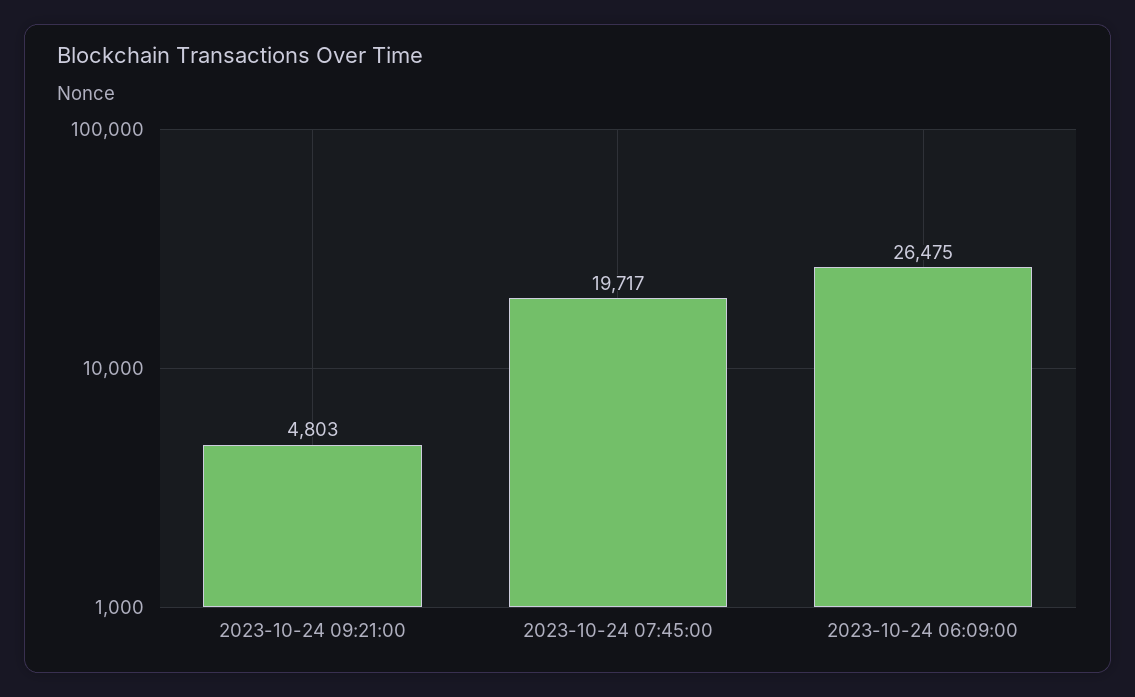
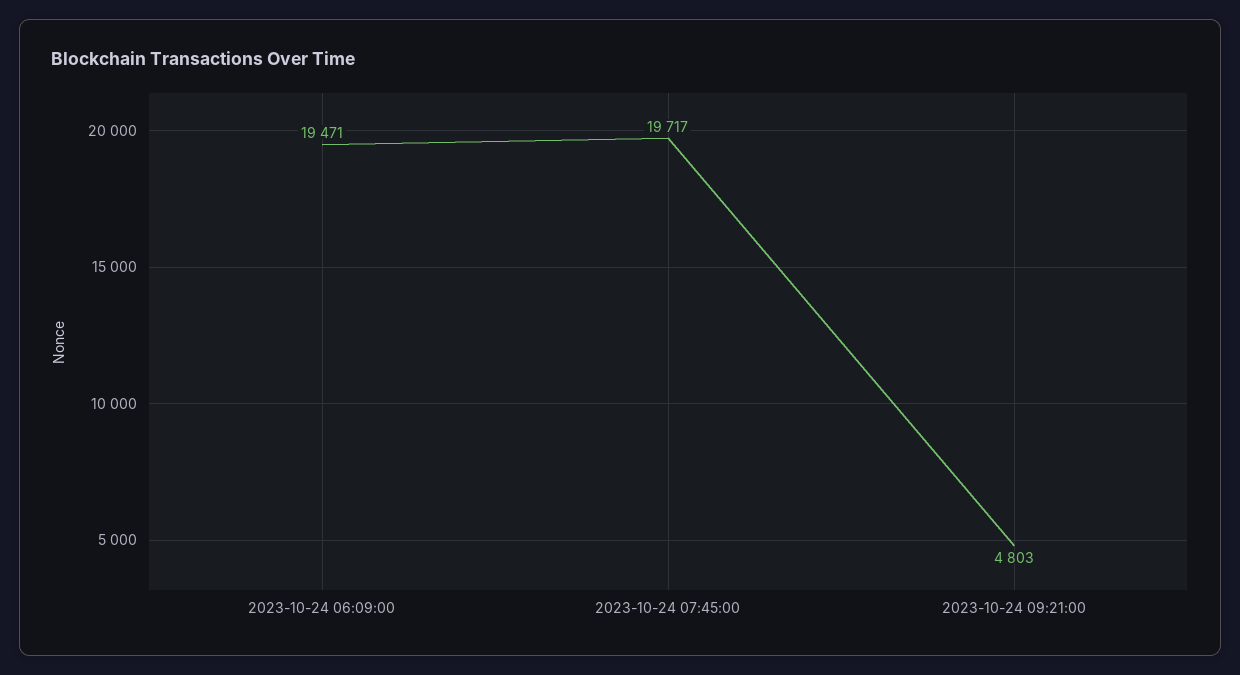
  {
    "2023-10-24 09:21:00": 4803,
    "2023-10-24 07:45:00": 19717,
-   "2023-10-24 06:09:00": 26475
+   "2023-10-24 06:09:00": 19471
  }

